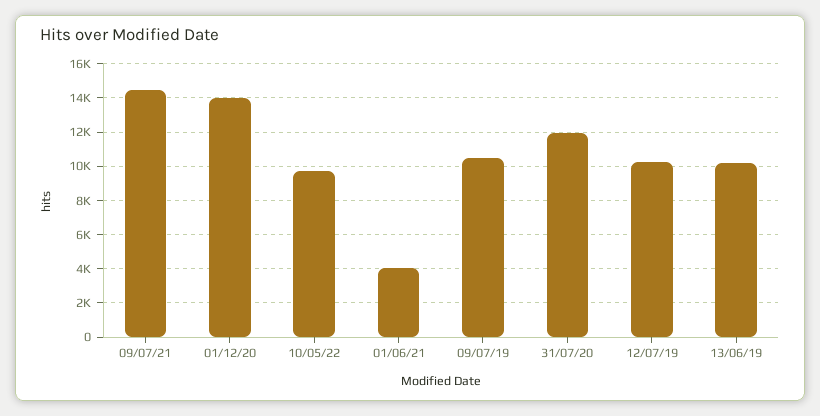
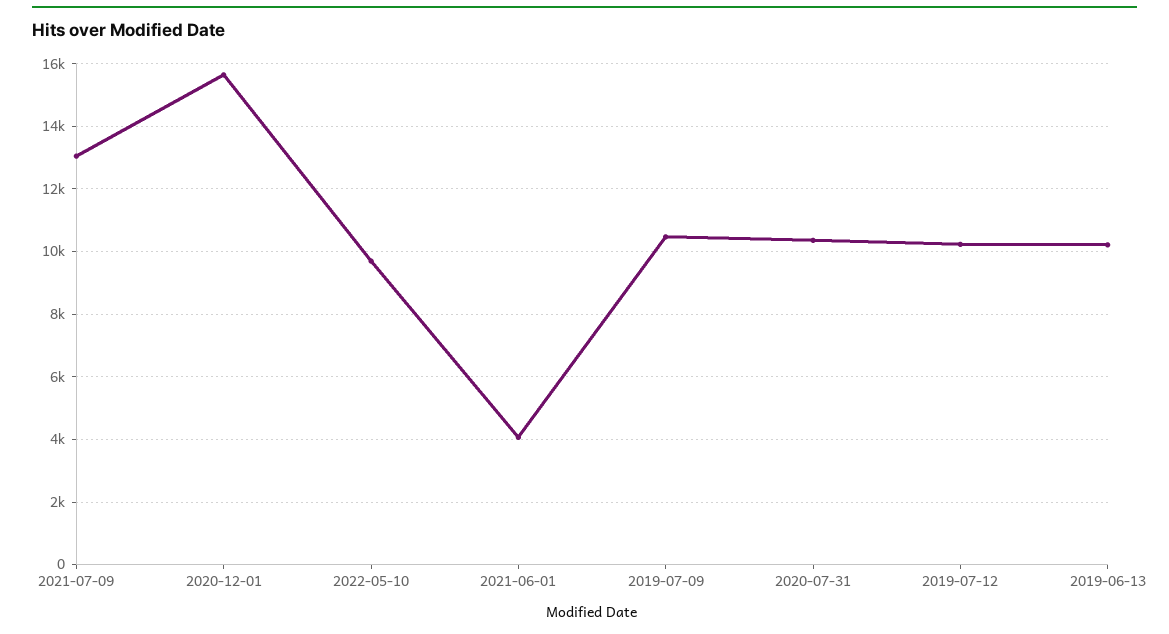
  {
-   "09/07/21": 14500,
+   "09/07/21": 13000,
-   "01/12/20": 14000,
+   "01/12/20": 15600,
    "10/05/22": 9600,
    "01/06/21": 4000,
    "09/07/19": 10400,
-   "31/07/20": 12000,
+   "31/07/20": 10400,
    "12/07/19": 10200,
    "13/06/19": 10200
  }

